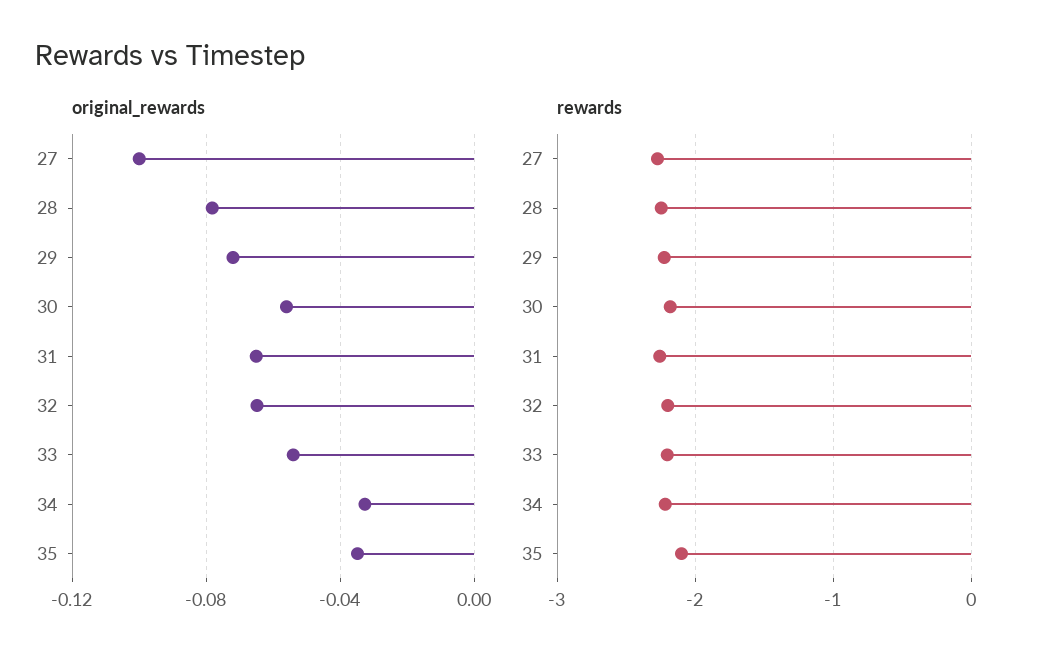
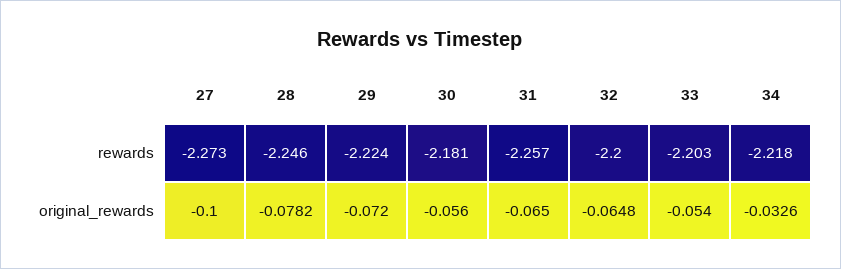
  {
    "original_rewards": {
      "27": -0.1,
      "28": -0.0782,
      "29": -0.072,
      "30": -0.056,
      "31": -0.065,
      "32": -0.0648,
      "33": -0.054,
-     "34": -0.0326,
+     "34": -0.0326
-     "35": -0.035
    },
    "rewards": {
      "27": -2.273,
      "28": -2.246,
      "29": -2.224,
      "30": -2.181,
      "31": -2.257,
      "32": -2.2,
      "33": -2.203,
-     "34": -2.218,
+     "34": -2.218
-     "35": -2.1
    }
  }

